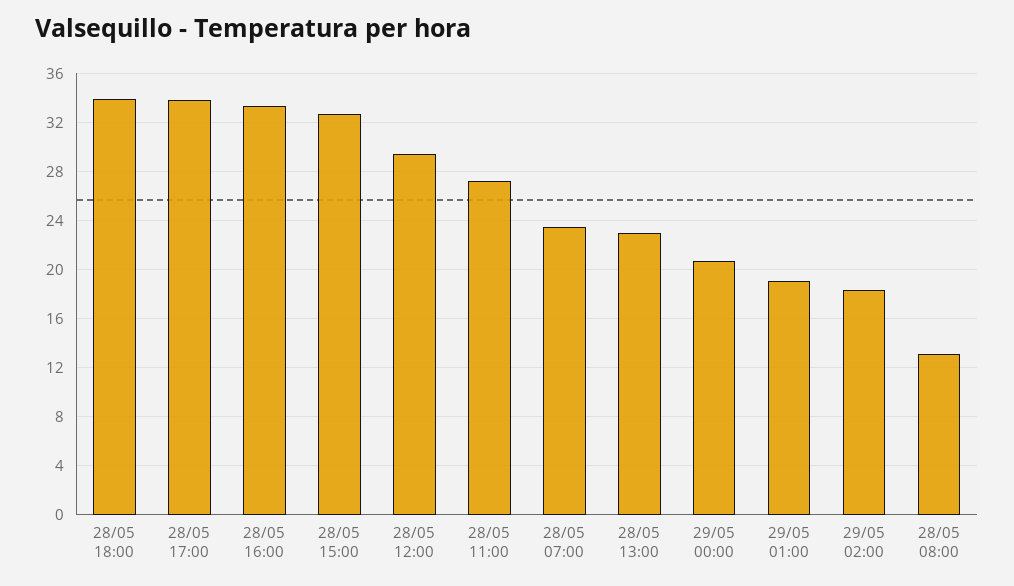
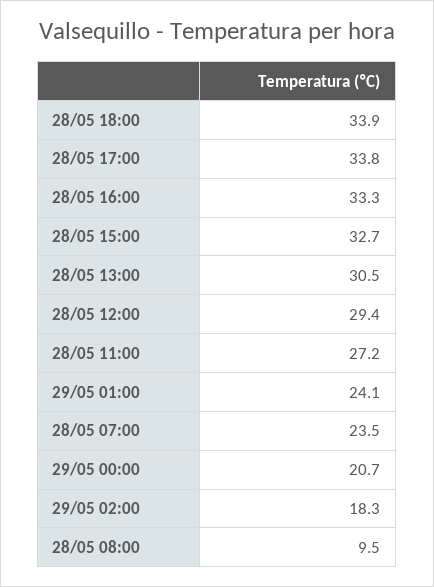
  {
    "28/05 18:00": 33.9,
    "28/05 17:00": 33.8,
    "28/05 16:00": 33.3,
    "28/05 15:00": 32.7,
    "28/05 12:00": 29.4,
    "28/05 11:00": 27.2,
    "28/05 07:00": 23.5,
-   "28/05 13:00": 23,
+   "28/05 13:00": 30.5,
    "29/05 00:00": 20.7,
-   "29/05 01:00": 19,
+   "29/05 01:00": 24.1,
    "29/05 02:00": 18.3,
-   "28/05 08:00": 13
+   "28/05 08:00": 9.5
  }

